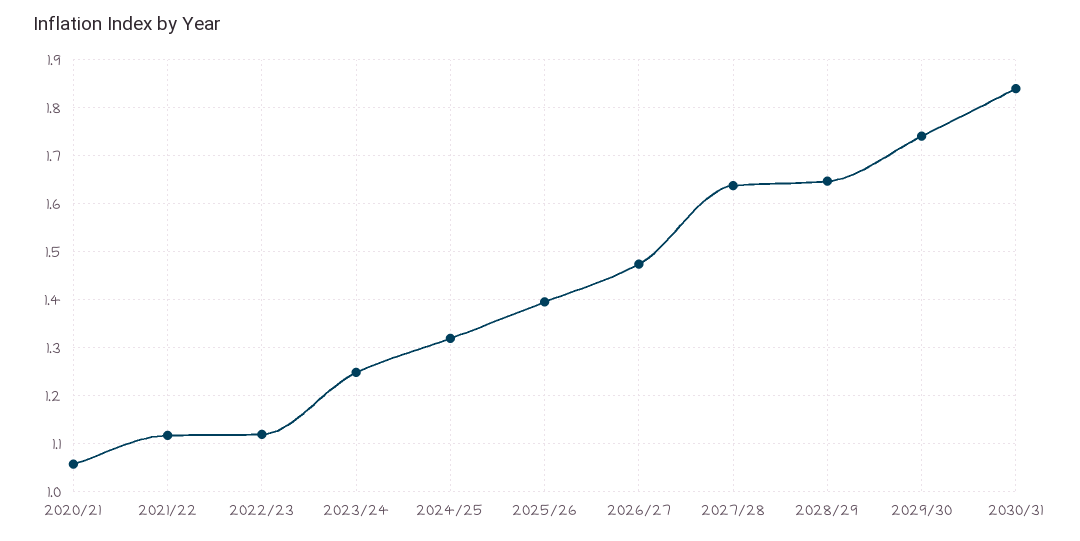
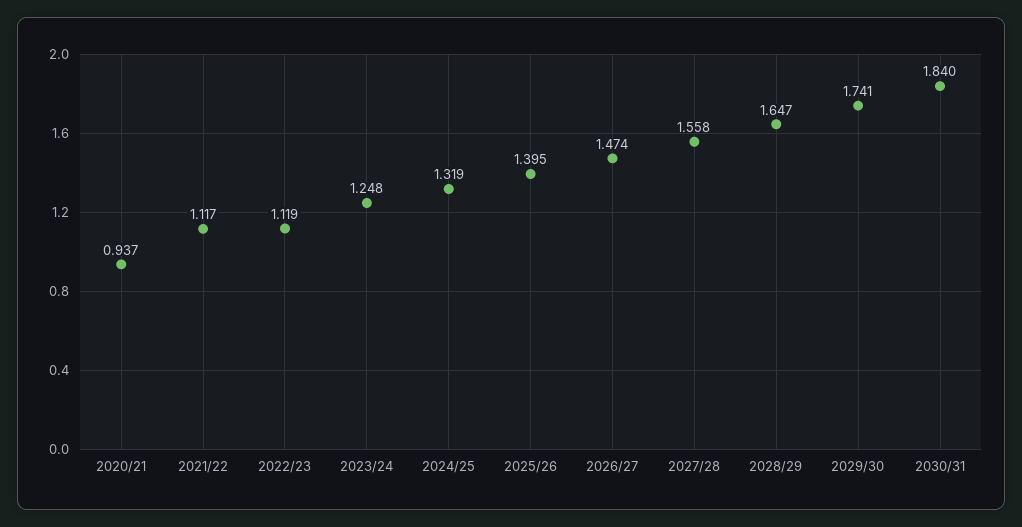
  {
-   "2020/21": 1.06,
+   "2020/21": 0.937,
    "2021/22": 1.117,
    "2022/23": 1.119,
    "2023/24": 1.248,
    "2024/25": 1.319,
    "2025/26": 1.395,
    "2026/27": 1.474,
-   "2027/28": 1.64,
+   "2027/28": 1.558,
    "2028/29": 1.647,
    "2029/30": 1.741,
    "2030/31": 1.84
  }

